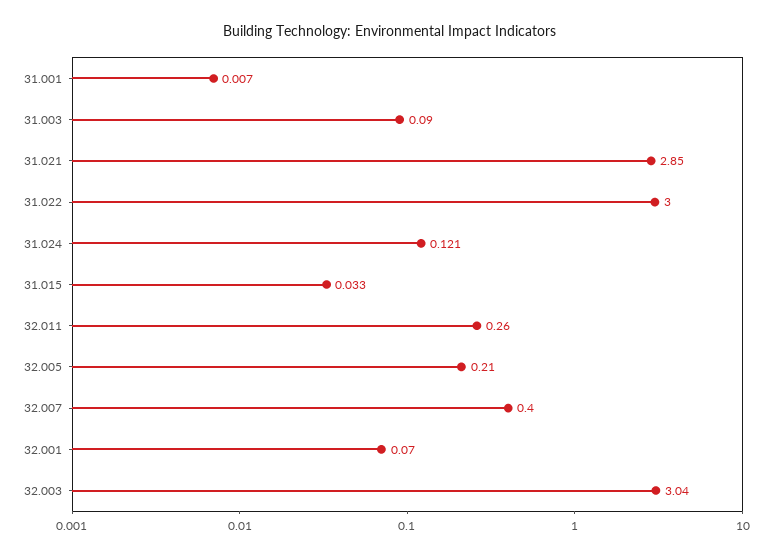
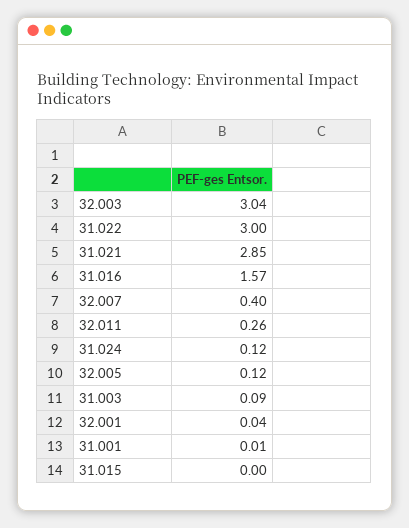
  {
    "31.001": 0.007,
    "31.003": 0.09,
    "31.021": 2.85,
    "31.022": 3,
    "31.024": 0.121,
-   "31.015": 0.033,
+   "31.015": 0,
    "32.011": 0.26,
-   "32.005": 0.21,
+   "32.005": 0.12,
    "32.007": 0.4,
-   "32.001": 0.07,
+   "32.001": 0.04,
-   "32.003": 3.04
+   "32.003": 3.04,
+   "31.016": 1.57
  }

